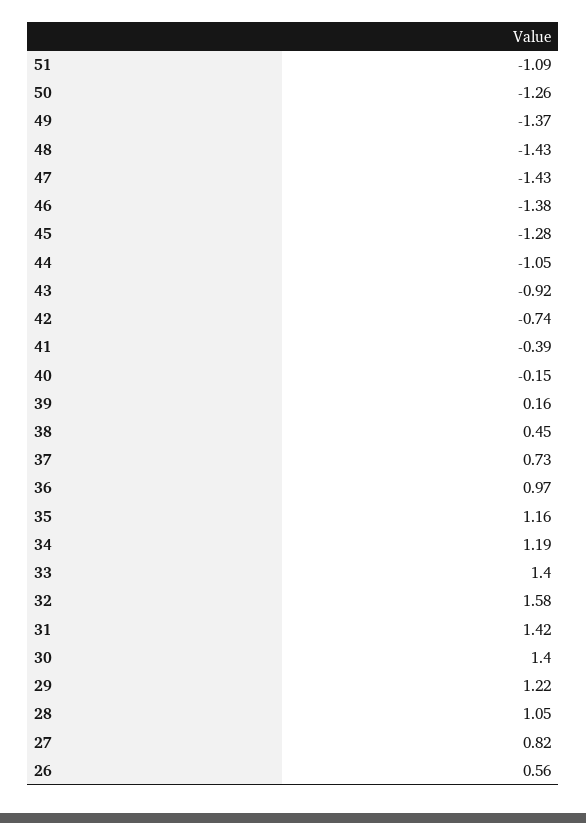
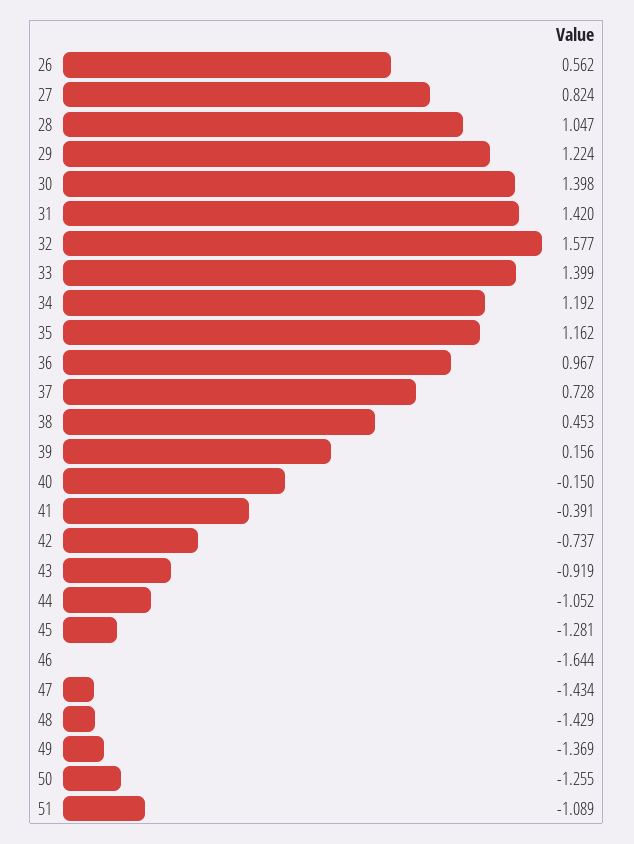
  {
    "51": -1.089,
    "50": -1.255,
    "49": -1.369,
    "48": -1.429,
    "47": -1.434,
-   "46": -1.38,
+   "46": -1.644,
    "45": -1.281,
    "44": -1.052,
    "43": -0.919,
    "42": -0.737,
    "41": -0.391,
    "40": -0.15,
    "39": 0.156,
    "38": 0.453,
    "37": 0.728,
    "36": 0.967,
    "35": 1.162,
    "34": 1.192,
    "33": 1.399,
    "32": 1.577,
    "31": 1.42,
    "30": 1.398,
    "29": 1.224,
    "28": 1.047,
    "27": 0.824,
    "26": 0.562
  }

